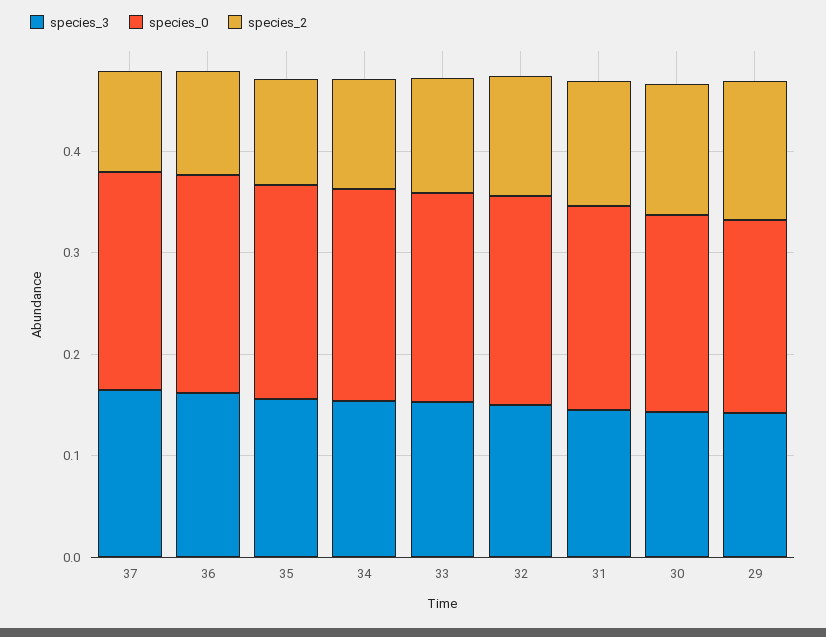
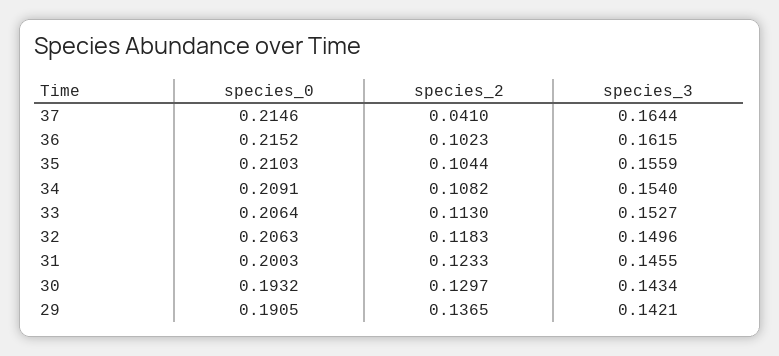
  {
    "species_3": {
      "37": 0.1644,
      "36": 0.1615,
      "35": 0.1559,
      "34": 0.154,
      "33": 0.1527,
      "32": 0.1496,
      "31": 0.1455,
      "30": 0.1434,
      "29": 0.1421
    },
    "species_0": {
      "37": 0.2146,
      "36": 0.2152,
      "35": 0.2103,
      "34": 0.2091,
      "33": 0.2064,
      "32": 0.2063,
      "31": 0.2003,
      "30": 0.1932,
      "29": 0.1905
    },
    "species_2": {
-     "37": 0.1,
+     "37": 0.041,
      "36": 0.1023,
      "35": 0.1044,
      "34": 0.1082,
      "33": 0.113,
      "32": 0.1183,
      "31": 0.1233,
      "30": 0.1297,
      "29": 0.1365
    }
  }

